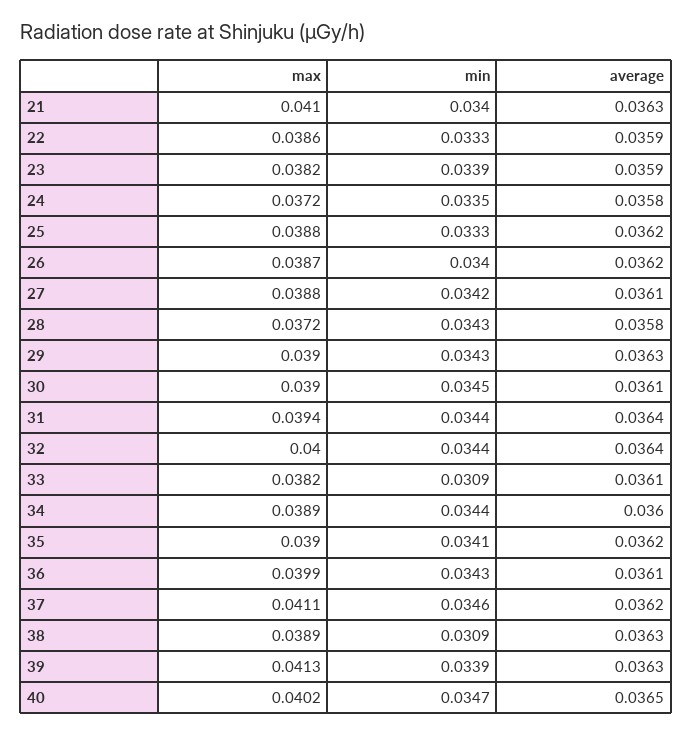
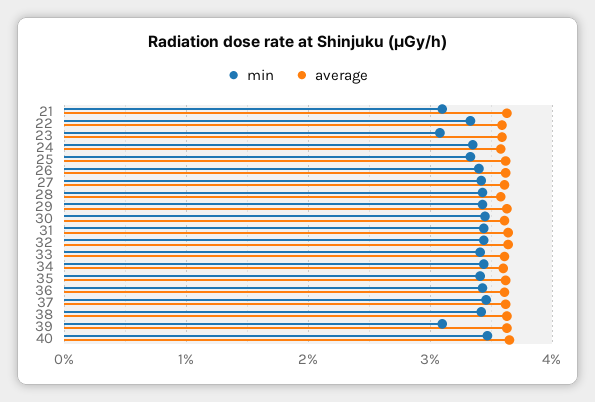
  {
-   "max": {
-     "21": 0.041,
-     "22": 0.0386,
-     "23": 0.0382,
-     "24": 0.0372,
-     "25": 0.0388,
-     "26": 0.0387,
-     "27": 0.0388,
-     "28": 0.0372,
-     "29": 0.039,
-     "30": 0.039,
-     "31": 0.0394,
-     "32": 0.04,
-     "33": 0.0382,
-     "34": 0.0389,
-     "35": 0.039,
-     "36": 0.0399,
-     "37": 0.0411,
-     "38": 0.0389,
-     "39": 0.0413,
-     "40": 0.0402
-   },
    "min": {
-     "21": 0.034,
+     "21": 0.031,
      "22": 0.0333,
-     "23": 0.0339,
+     "23": 0.031,
      "24": 0.0335,
      "25": 0.0333,
      "26": 0.034,
      "27": 0.0342,
      "28": 0.0343,
      "29": 0.0343,
      "30": 0.0345,
      "31": 0.0344,
      "32": 0.0344,
-     "33": 0.0309,
+     "33": 0.034,
      "34": 0.0344,
      "35": 0.0341,
      "36": 0.0343,
      "37": 0.0346,
-     "38": 0.0309,
+     "38": 0.034,
-     "39": 0.0339,
+     "39": 0.031,
      "40": 0.0347
    },
    "average": {
      "21": 0.0363,
      "22": 0.0359,
      "23": 0.0359,
      "24": 0.0358,
      "25": 0.0362,
      "26": 0.0362,
      "27": 0.0361,
      "28": 0.0358,
      "29": 0.0363,
      "30": 0.0361,
      "31": 0.0364,
      "32": 0.0364,
      "33": 0.0361,
      "34": 0.036,
      "35": 0.0362,
      "36": 0.0361,
      "37": 0.0362,
      "38": 0.0363,
      "39": 0.0363,
      "40": 0.0365
    }
  }

